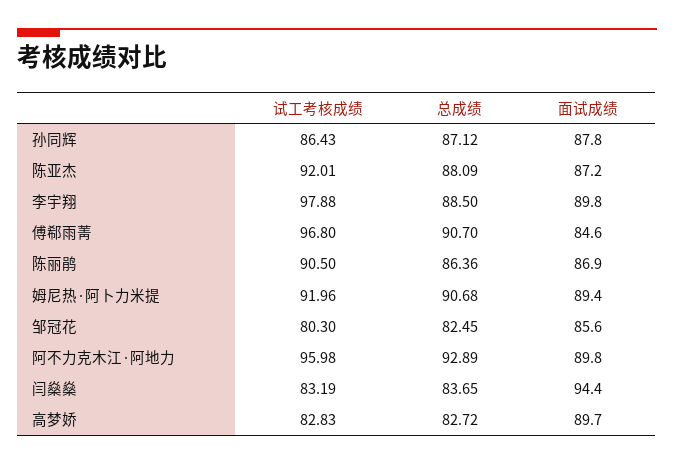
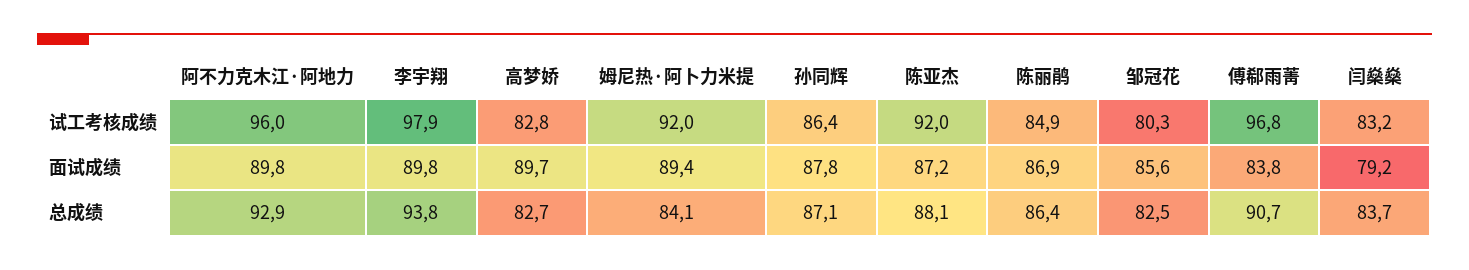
  {
    "试工考核成绩": {
      "孙同辉": 86.43,
      "陈亚杰": 92.01,
      "李宇翔": 97.88,
      "傅郗雨菁": 96.8,
-     "陈丽鹃": 90.5,
+     "陈丽鹃": 84.9,
      "姆尼热·阿卜力米提": 91.96,
      "邹冠花": 80.3,
      "阿不力克木江·阿地力": 95.98,
      "闫燊燊": 83.19,
      "高梦娇": 82.83
    },
    "总成绩": {
      "孙同辉": 87.12,
      "陈亚杰": 88.09,
-     "李宇翔": 88.5,
+     "李宇翔": 93.8,
      "傅郗雨菁": 90.7,
      "陈丽鹃": 86.36,
-     "姆尼热·阿卜力米提": 90.68,
+     "姆尼热·阿卜力米提": 84.1,
      "邹冠花": 82.45,
      "阿不力克木江·阿地力": 92.89,
      "闫燊燊": 83.65,
      "高梦娇": 82.72
    },
    "面试成绩": {
      "孙同辉": 87.8,
      "陈亚杰": 87.2,
      "李宇翔": 89.8,
-     "傅郗雨菁": 84.6,
+     "傅郗雨菁": 83.8,
      "陈丽鹃": 86.9,
      "姆尼热·阿卜力米提": 89.4,
      "邹冠花": 85.6,
      "阿不力克木江·阿地力": 89.8,
-     "闫燊燊": 94.4,
+     "闫燊燊": 79.2,
      "高梦娇": 89.7
    }
  }

